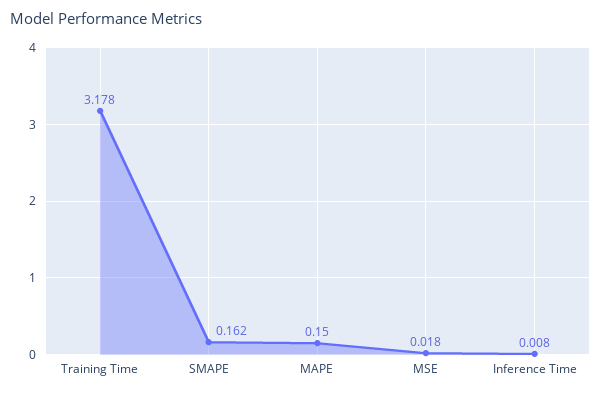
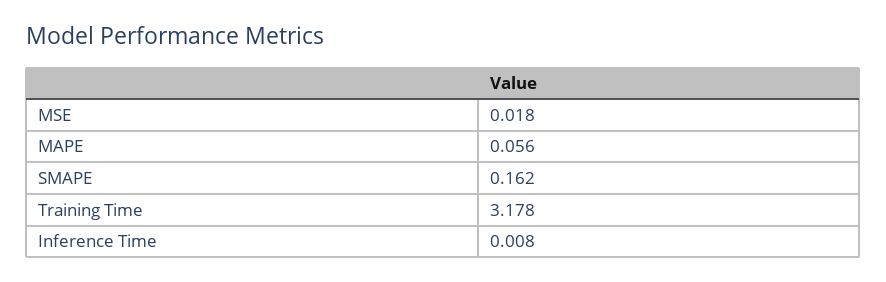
  {
    "Training Time": 3.178,
    "SMAPE": 0.162,
-   "MAPE": 0.15,
+   "MAPE": 0.056,
    "MSE": 0.018,
    "Inference Time": 0.008
  }

